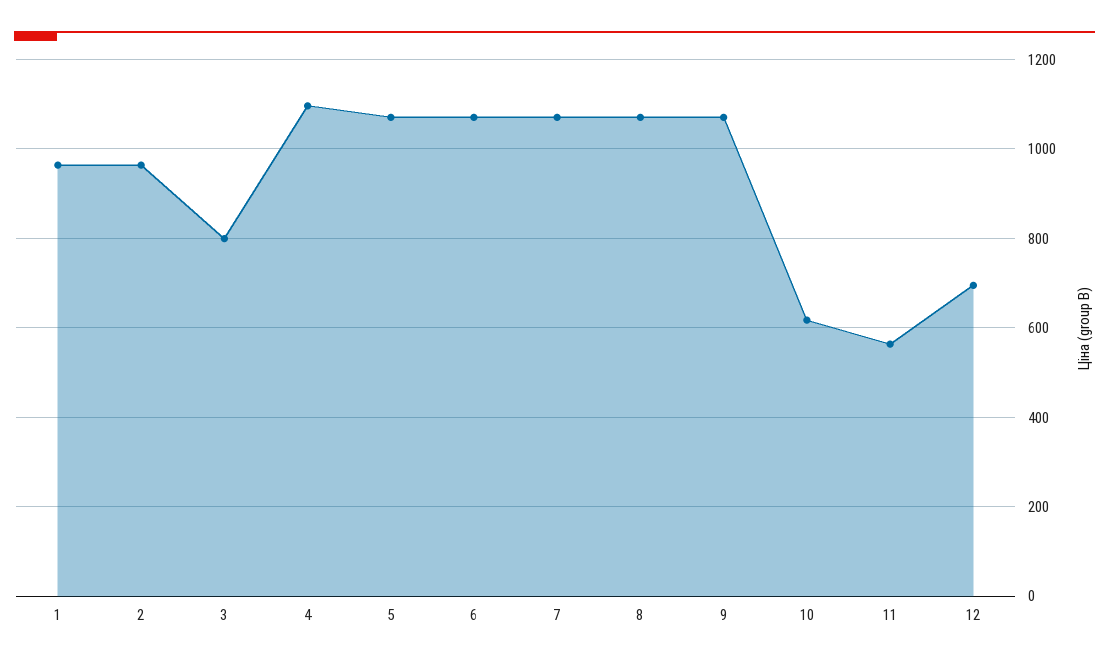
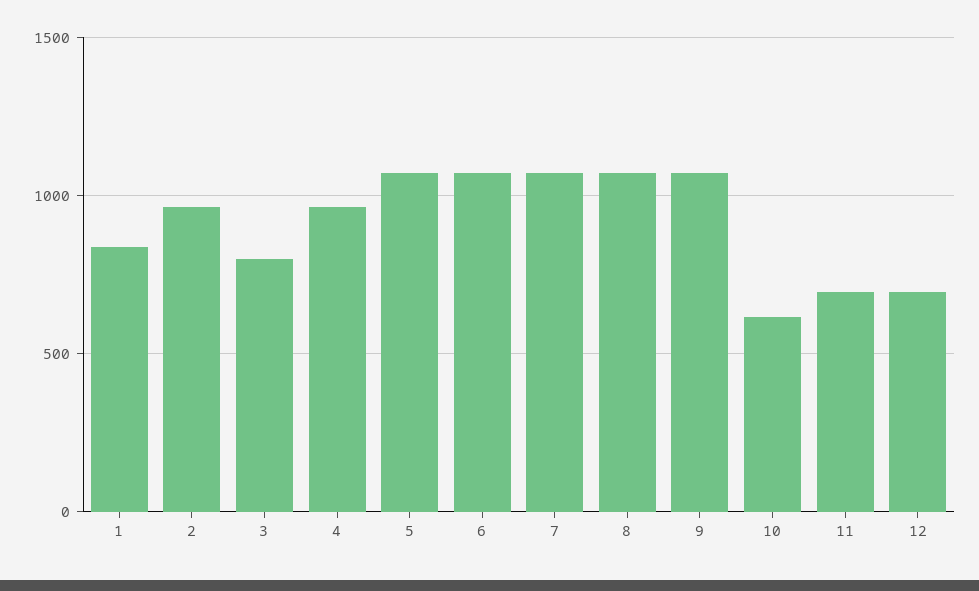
  {
-   "1": 960,
+   "1": 850,
    "2": 960,
    "3": 800,
-   "4": 1100,
+   "4": 950,
    "5": 1060,
    "6": 1060,
    "7": 1060,
    "8": 1060,
    "9": 1060,
    "10": 620,
-   "11": 560,
+   "11": 700,
    "12": 700
  }

